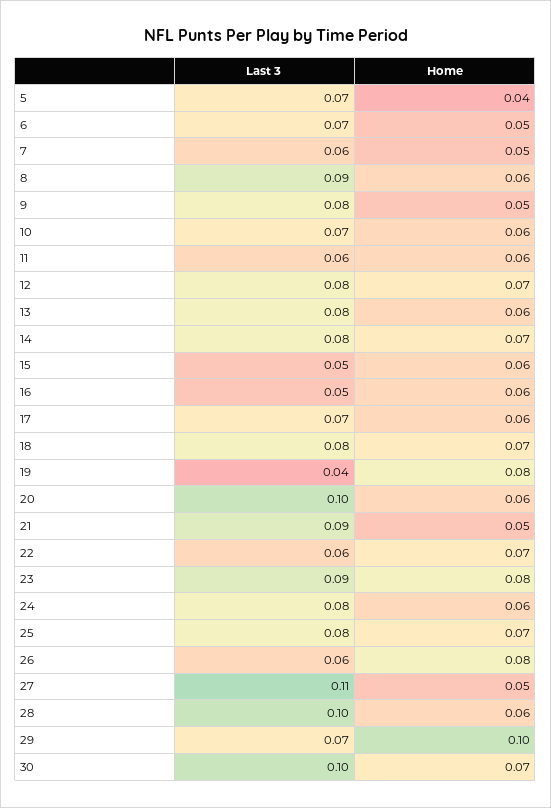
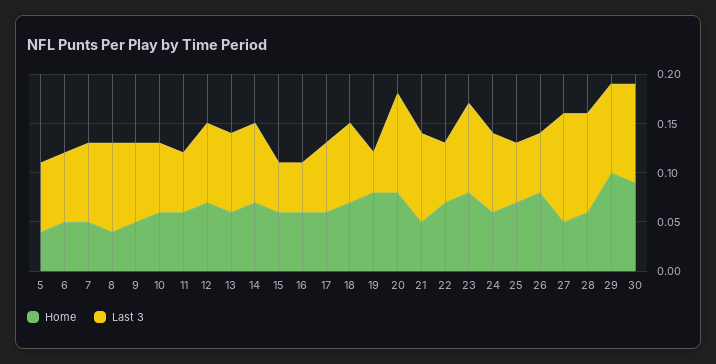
  {
    "Last 3": {
      "5": 0.07,
      "6": 0.07,
-     "7": 0.06,
+     "7": 0.08,
      "8": 0.09,
      "9": 0.08,
      "10": 0.07,
      "11": 0.06,
      "12": 0.08,
      "13": 0.08,
      "14": 0.08,
      "15": 0.05,
      "16": 0.05,
      "17": 0.07,
      "18": 0.08,
      "19": 0.04,
      "20": 0.1,
      "21": 0.09,
      "22": 0.06,
      "23": 0.09,
      "24": 0.08,
-     "25": 0.08,
+     "25": 0.06,
      "26": 0.06,
      "27": 0.11,
      "28": 0.1,
-     "29": 0.07,
+     "29": 0.09,
      "30": 0.1
    },
    "Home": {
      "5": 0.04,
      "6": 0.05,
      "7": 0.05,
-     "8": 0.06,
+     "8": 0.04,
      "9": 0.05,
      "10": 0.06,
      "11": 0.06,
      "12": 0.07,
      "13": 0.06,
      "14": 0.07,
      "15": 0.06,
      "16": 0.06,
      "17": 0.06,
      "18": 0.07,
      "19": 0.08,
-     "20": 0.06,
+     "20": 0.08,
      "21": 0.05,
      "22": 0.07,
      "23": 0.08,
      "24": 0.06,
      "25": 0.07,
      "26": 0.08,
      "27": 0.05,
      "28": 0.06,
      "29": 0.1,
-     "30": 0.07
+     "30": 0.09
    }
  }

